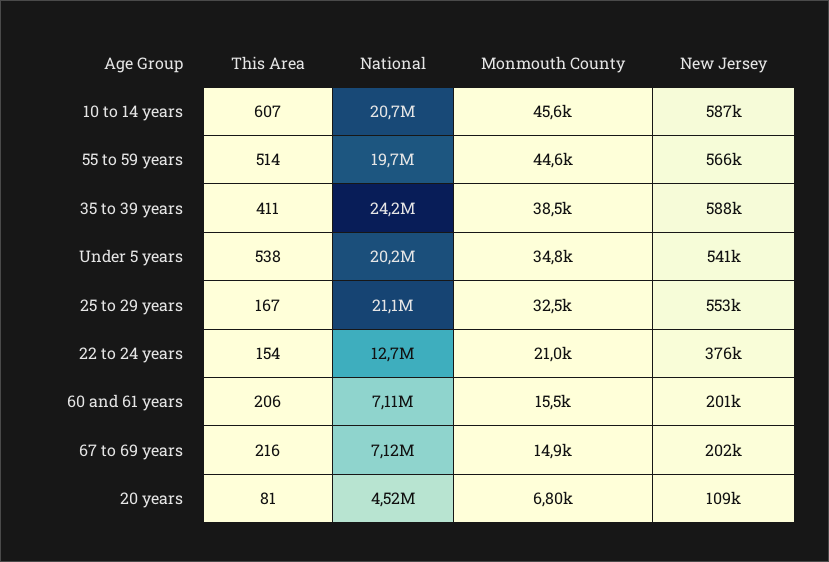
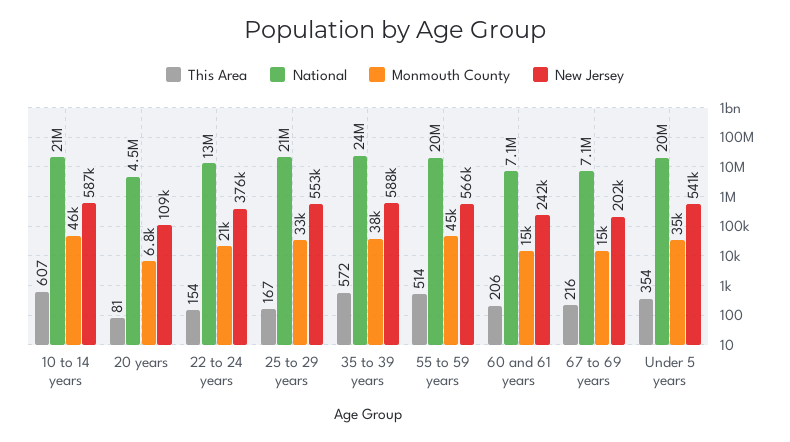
  {
    "This Area": {
      "10 to 14 years": 607,
      "55 to 59 years": 514,
-     "35 to 39 years": 411,
+     "35 to 39 years": 572,
-     "Under 5 years": 538,
+     "Under 5 years": 354,
      "25 to 29 years": 167,
      "22 to 24 years": 154,
      "60 and 61 years": 206,
      "67 to 69 years": 216,
      "20 years": 81
    },
    "National": {
      "10 to 14 years": 20700000,
      "55 to 59 years": 19700000,
      "35 to 39 years": 24200000,
      "Under 5 years": 20200000,
      "25 to 29 years": 21100000,
      "22 to 24 years": 12700000,
      "60 and 61 years": 7110000,
      "67 to 69 years": 7120000,
      "20 years": 4520000
    },
    "Monmouth County": {
      "10 to 14 years": 45600,
      "55 to 59 years": 44600,
      "35 to 39 years": 38500,
      "Under 5 years": 34800,
      "25 to 29 years": 32500,
      "22 to 24 years": 21000,
      "60 and 61 years": 15500,
      "67 to 69 years": 14900,
      "20 years": 6800
    },
    "New Jersey": {
      "10 to 14 years": 587000,
      "55 to 59 years": 566000,
      "35 to 39 years": 588000,
      "Under 5 years": 541000,
      "25 to 29 years": 553000,
      "22 to 24 years": 376000,
-     "60 and 61 years": 201000,
+     "60 and 61 years": 242000,
      "67 to 69 years": 202000,
      "20 years": 109000
    }
  }

